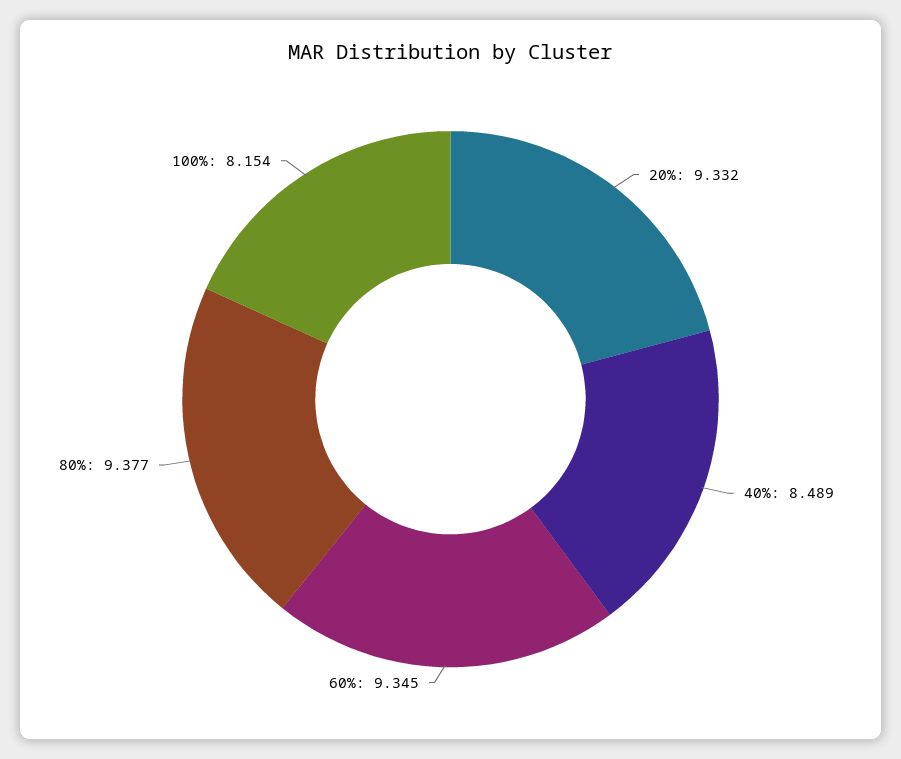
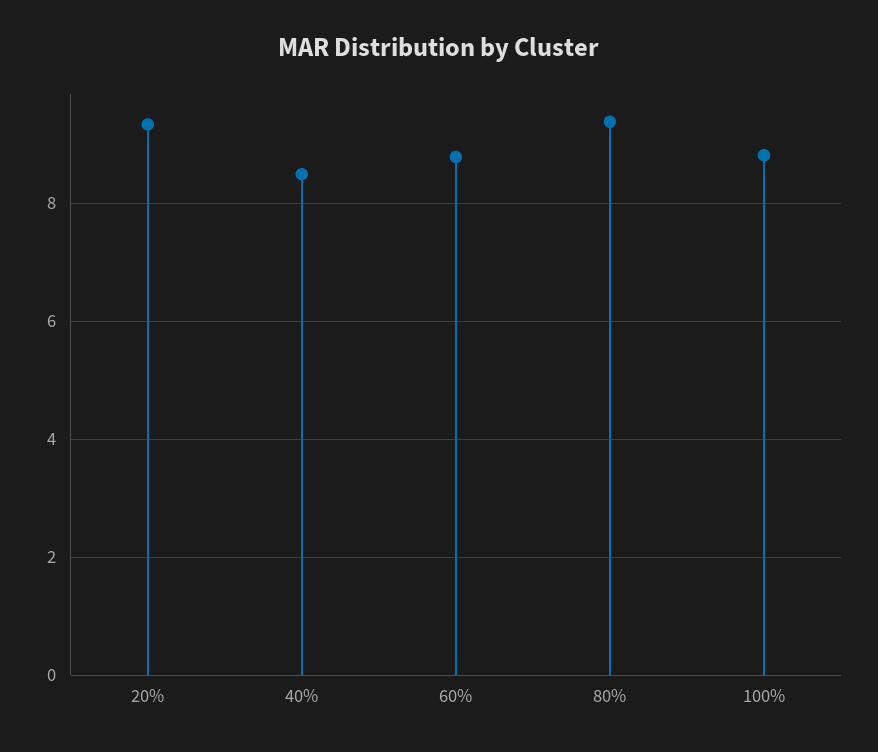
  {
    "20%": 9.332,
    "40%": 8.489,
-   "60%": 9.345,
+   "60%": 8.8,
    "80%": 9.377,
-   "100%": 8.154
+   "100%": 8.8
  }

